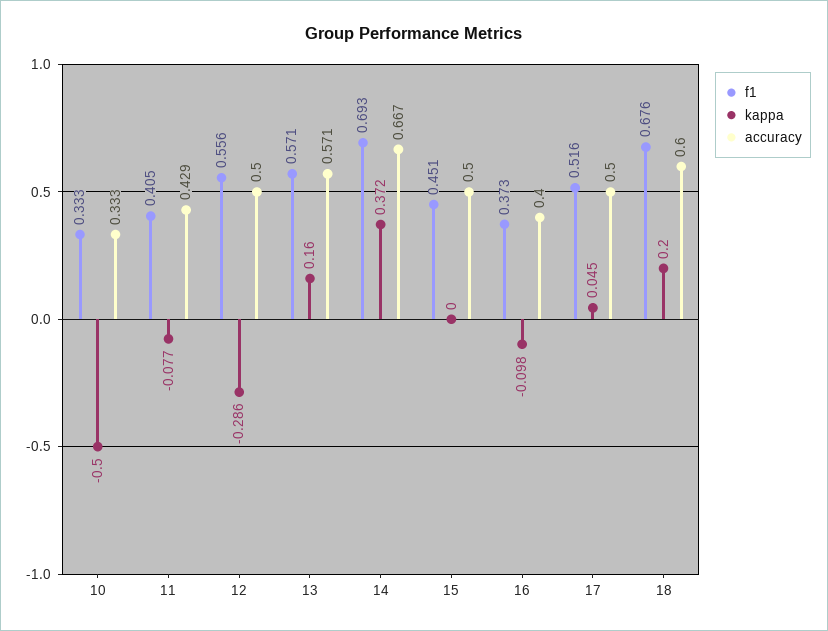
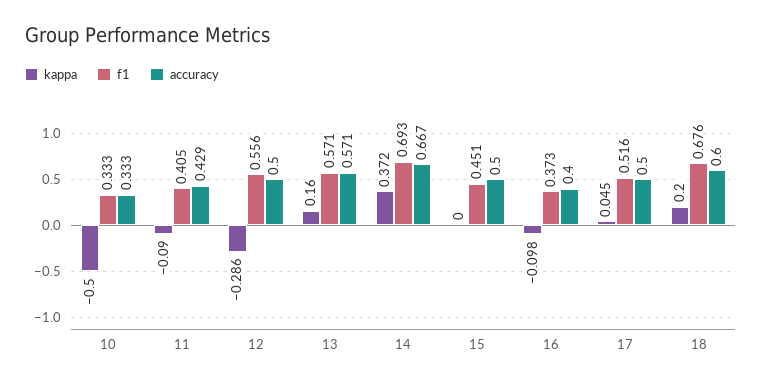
  {
    "f1": {
      "10": 0.333,
      "11": 0.405,
      "12": 0.556,
      "13": 0.571,
      "14": 0.693,
      "15": 0.451,
      "16": 0.373,
      "17": 0.516,
      "18": 0.676
    },
    "kappa": {
      "10": -0.5,
-     "11": -0.077,
+     "11": -0.09,
      "12": -0.286,
      "13": 0.16,
      "14": 0.372,
      "15": 0,
      "16": -0.098,
      "17": 0.045,
      "18": 0.2
    },
    "accuracy": {
      "10": 0.333,
      "11": 0.429,
      "12": 0.5,
      "13": 0.571,
      "14": 0.667,
      "15": 0.5,
      "16": 0.4,
      "17": 0.5,
      "18": 0.6
    }
  }

